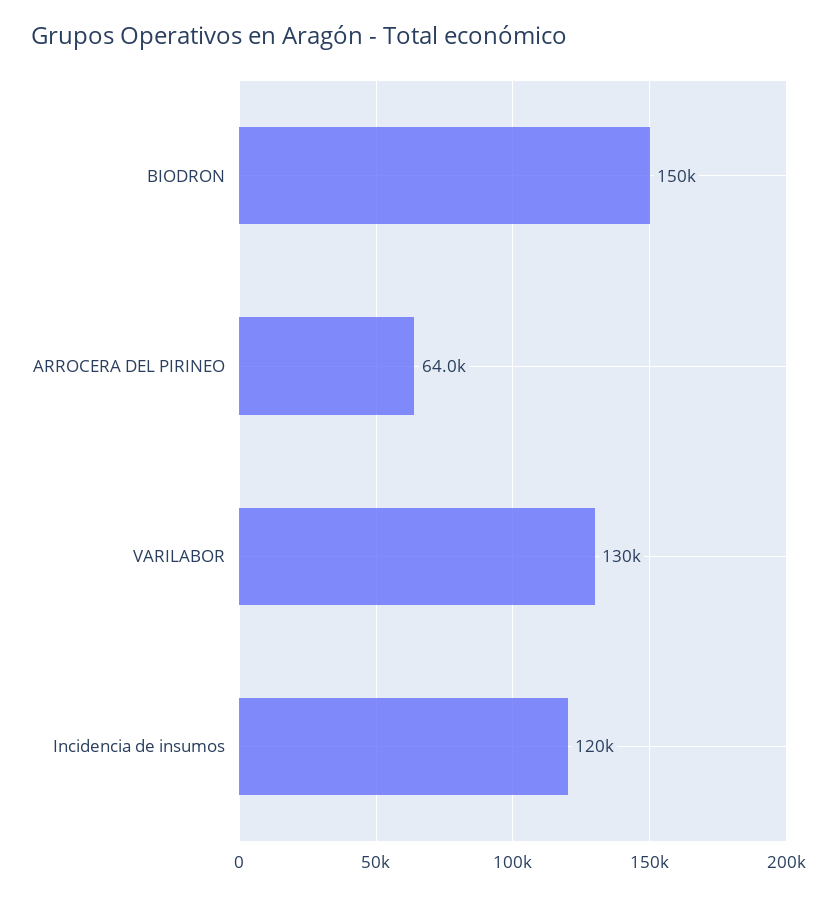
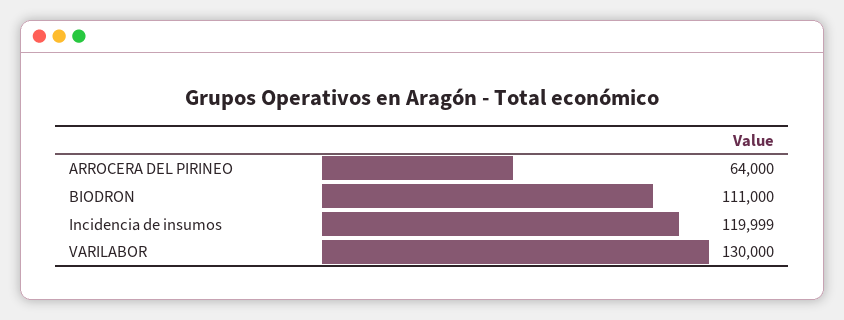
  {
-   "BIODRON": 150000,
+   "BIODRON": 111000,
    "ARROCERA DEL PIRINEO": 64000,
    "VARILABOR": 130000,
    "Incidencia de insumos": 119999
  }

